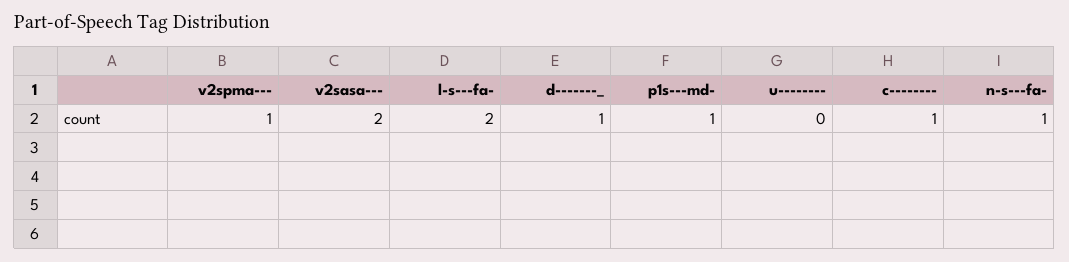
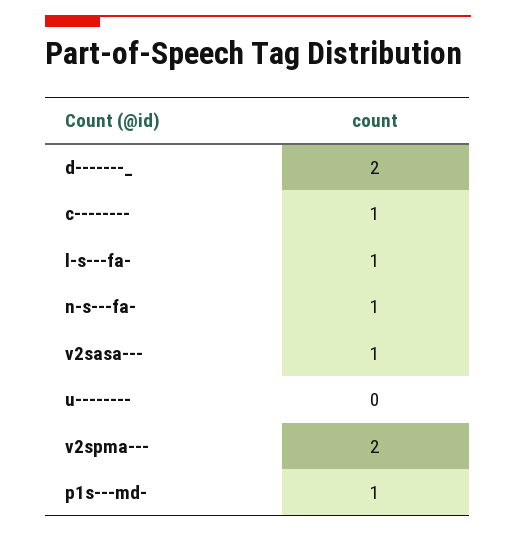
  {
-   "v2spma---": 1,
+   "v2spma---": 2,
-   "v2sasa---": 2,
+   "v2sasa---": 1,
-   "l-s---fa-": 2,
+   "l-s---fa-": 1,
-   "d-------_": 1,
+   "d-------_": 2,
    "p1s---md-": 1,
    "u--------": 0,
    "c--------": 1,
    "n-s---fa-": 1
  }

